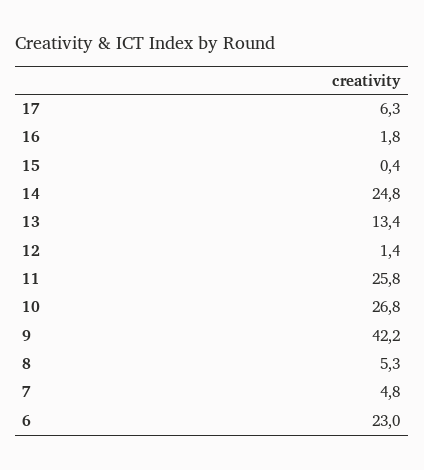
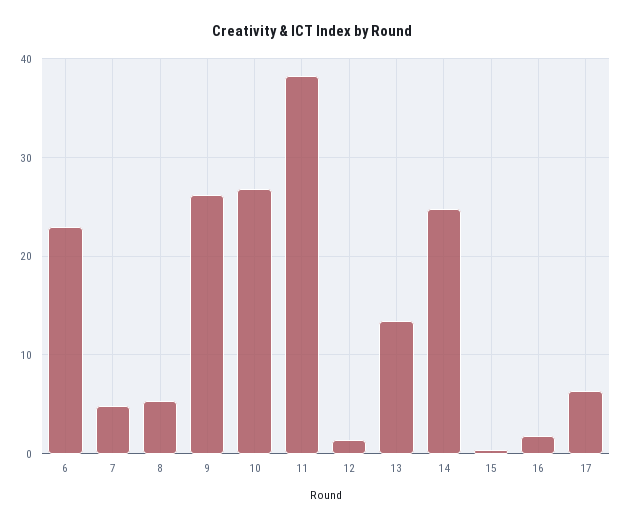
  {
    "17": 6.3,
    "16": 1.8,
    "15": 0.4,
    "14": 24.8,
    "13": 13.4,
    "12": 1.4,
-   "11": 25.8,
+   "11": 38,
    "10": 26.8,
-   "9": 42.2,
+   "9": 26,
    "8": 5.3,
    "7": 4.8,
    "6": 23
  }

